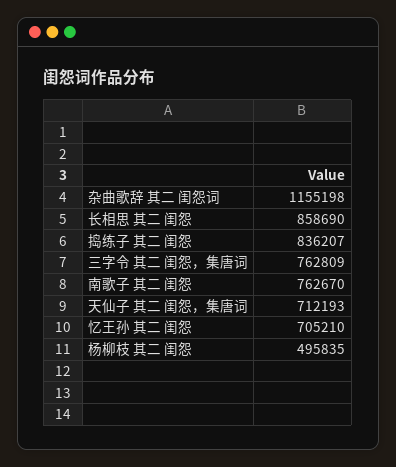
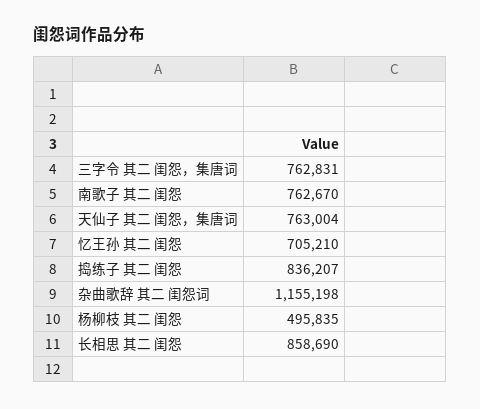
  {
    "杂曲歌辞 其二 闺怨词": 1155198,
    "长相思 其二 闺怨": 858690,
    "捣练子 其二 闺怨": 836207,
-   "三字令 其二 闺怨，集唐词": 762809,
+   "三字令 其二 闺怨，集唐词": 762831,
    "南歌子 其二 闺怨": 762670,
-   "天仙子 其二 闺怨，集唐词": 712193,
+   "天仙子 其二 闺怨，集唐词": 763004,
    "忆王孙 其二 闺怨": 705210,
    "杨柳枝 其二 闺怨": 495835
  }

